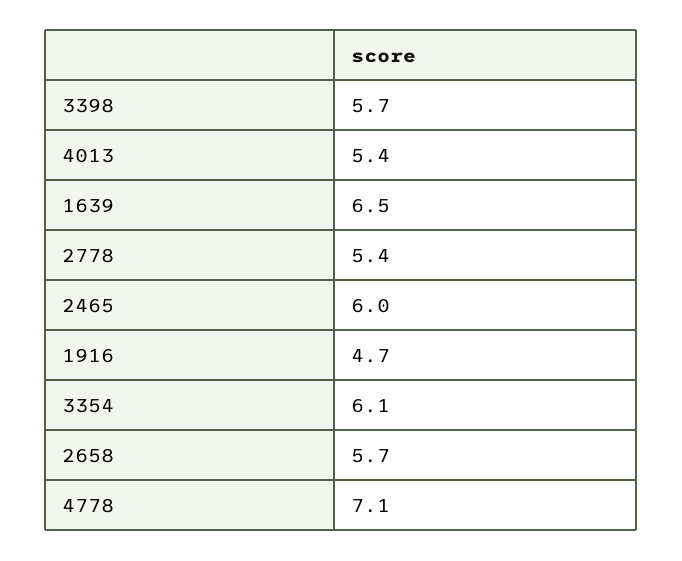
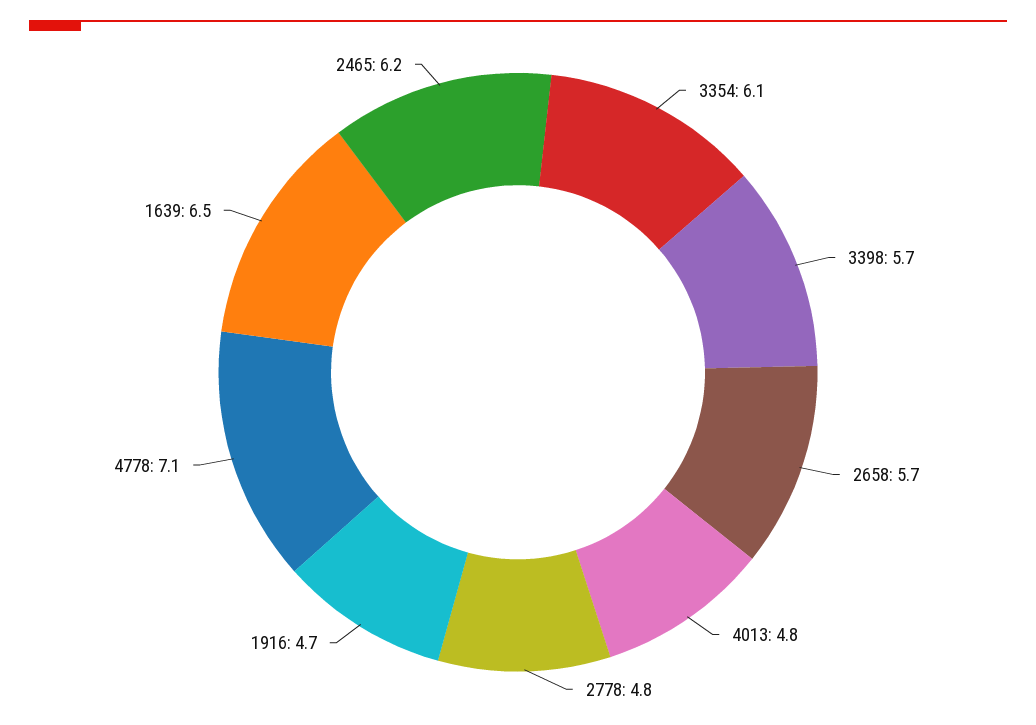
  {
    "3398": 5.7,
-   "4013": 5.4,
+   "4013": 4.8,
    "1639": 6.5,
-   "2778": 5.4,
+   "2778": 4.8,
-   "2465": 6,
+   "2465": 6.2,
    "1916": 4.7,
    "3354": 6.1,
    "2658": 5.7,
    "4778": 7.1
  }

